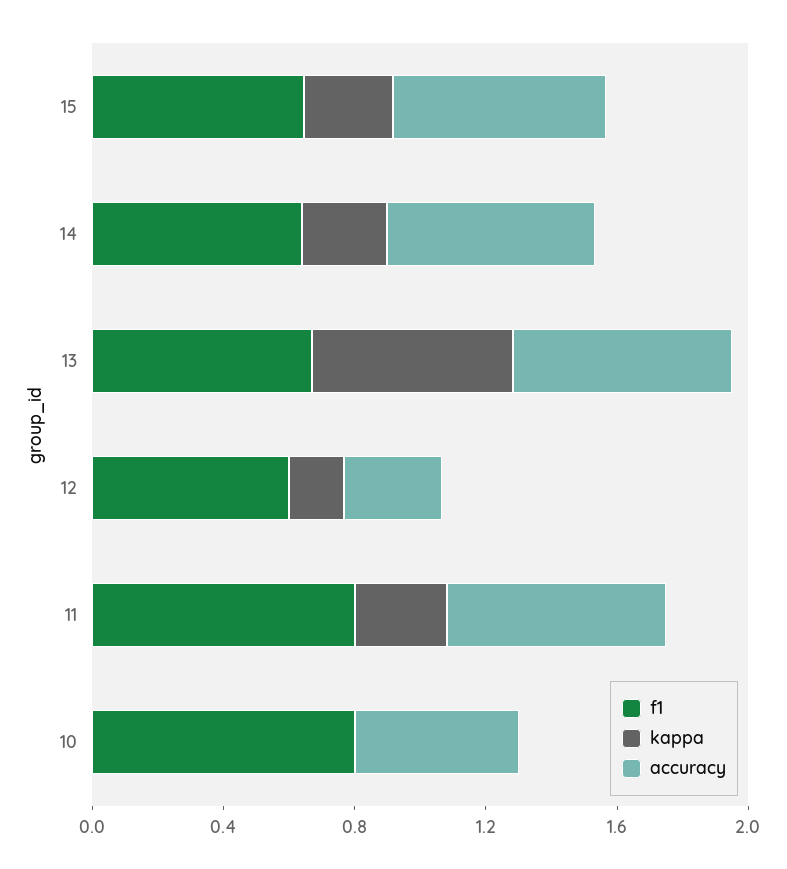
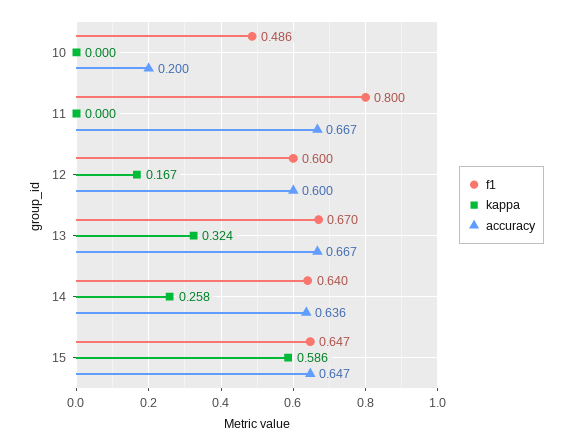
  {
    "f1": {
      "15": 0.647,
      "14": 0.64,
      "13": 0.67,
      "12": 0.6,
      "11": 0.8,
-     "10": 0.8
+     "10": 0.486
    },
    "kappa": {
-     "15": 0.3,
+     "15": 0.586,
      "14": 0.258,
-     "13": 0.6,
+     "13": 0.324,
      "12": 0.167,
-     "11": 0.3,
+     "11": 0,
      "10": 0
    },
    "accuracy": {
      "15": 0.647,
      "14": 0.636,
      "13": 0.667,
-     "12": 0.3,
+     "12": 0.6,
      "11": 0.667,
-     "10": 0.5
+     "10": 0.2
    }
  }

